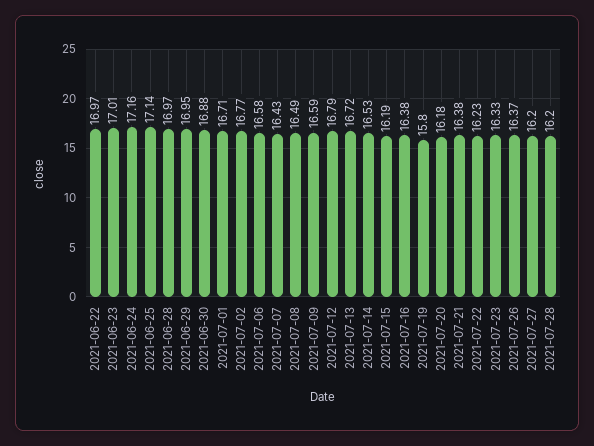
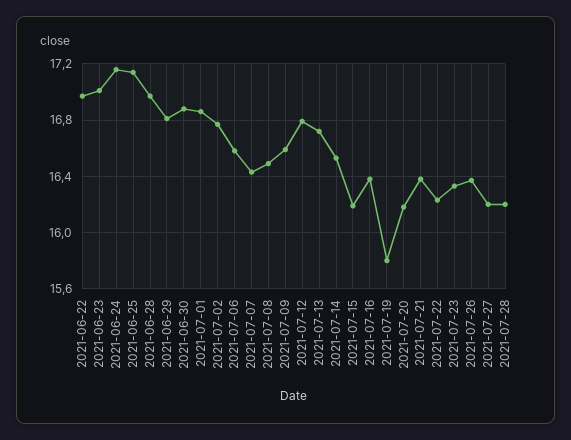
  {
    "2021-06-22": 16.97,
    "2021-06-23": 17.01,
    "2021-06-24": 17.16,
    "2021-06-25": 17.14,
    "2021-06-28": 16.97,
-   "2021-06-29": 16.95,
+   "2021-06-29": 16.8,
    "2021-06-30": 16.88,
-   "2021-07-01": 16.71,
+   "2021-07-01": 16.85,
    "2021-07-02": 16.77,
    "2021-07-06": 16.58,
    "2021-07-07": 16.43,
    "2021-07-08": 16.49,
    "2021-07-09": 16.59,
    "2021-07-12": 16.79,
    "2021-07-13": 16.72,
    "2021-07-14": 16.53,
    "2021-07-15": 16.19,
    "2021-07-16": 16.38,
    "2021-07-19": 15.8,
    "2021-07-20": 16.18,
    "2021-07-21": 16.38,
    "2021-07-22": 16.23,
    "2021-07-23": 16.33,
    "2021-07-26": 16.37,
    "2021-07-27": 16.2,
    "2021-07-28": 16.2
  }

